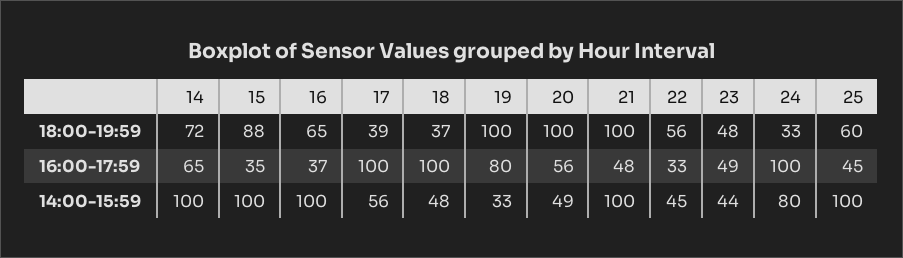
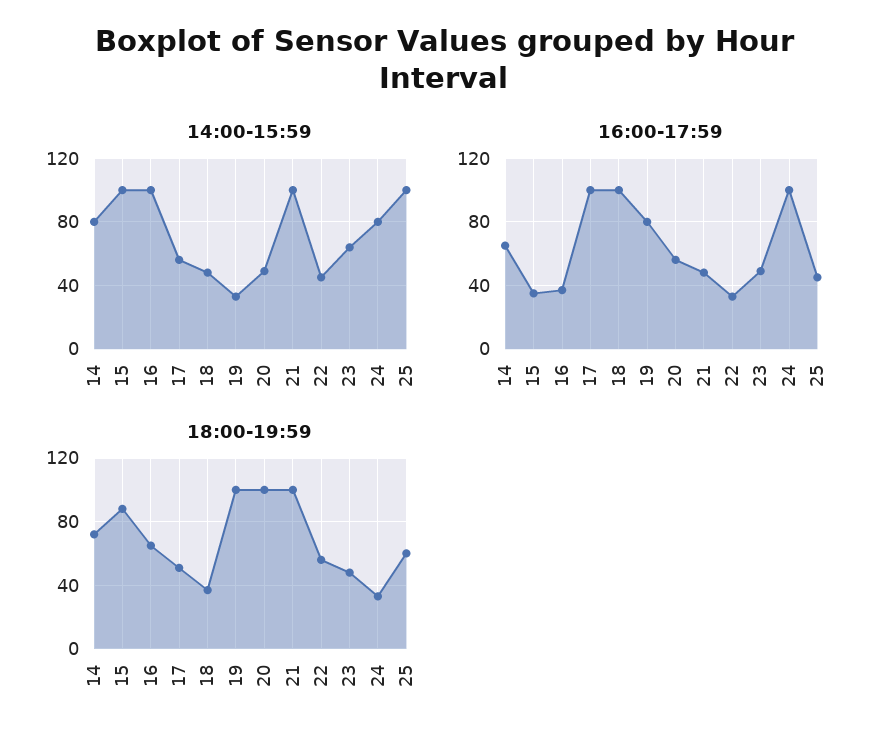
  {
    "18:00-19:59": {
      "14": 72,
      "15": 88,
      "16": 65,
-     "17": 39,
+     "17": 50,
      "18": 37,
      "19": 100,
      "20": 100,
      "21": 100,
      "22": 56,
      "23": 48,
      "24": 33,
      "25": 60
    },
    "16:00-17:59": {
      "14": 65,
      "15": 35,
      "16": 37,
      "17": 100,
      "18": 100,
      "19": 80,
      "20": 56,
      "21": 48,
      "22": 33,
      "23": 49,
      "24": 100,
      "25": 45
    },
    "14:00-15:59": {
-     "14": 100,
+     "14": 80,
      "15": 100,
      "16": 100,
      "17": 56,
      "18": 48,
      "19": 33,
      "20": 49,
      "21": 100,
      "22": 45,
-     "23": 44,
+     "23": 65,
      "24": 80,
      "25": 100
    }
  }

